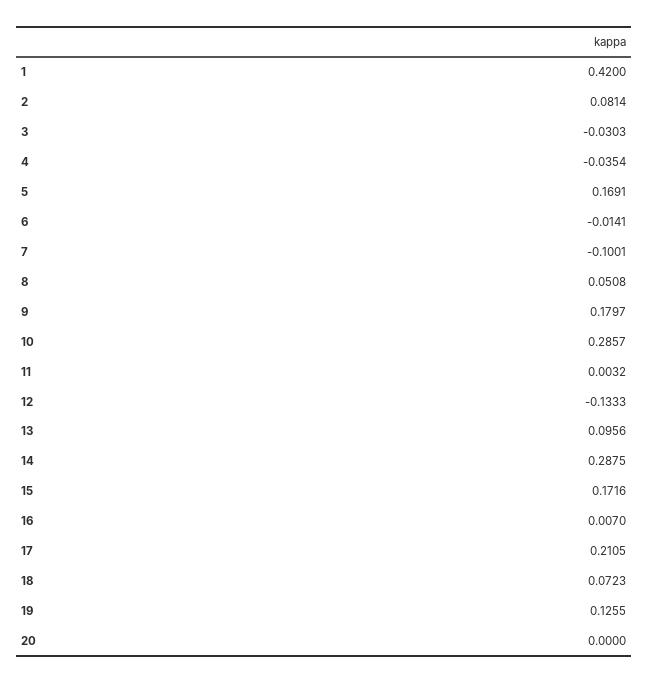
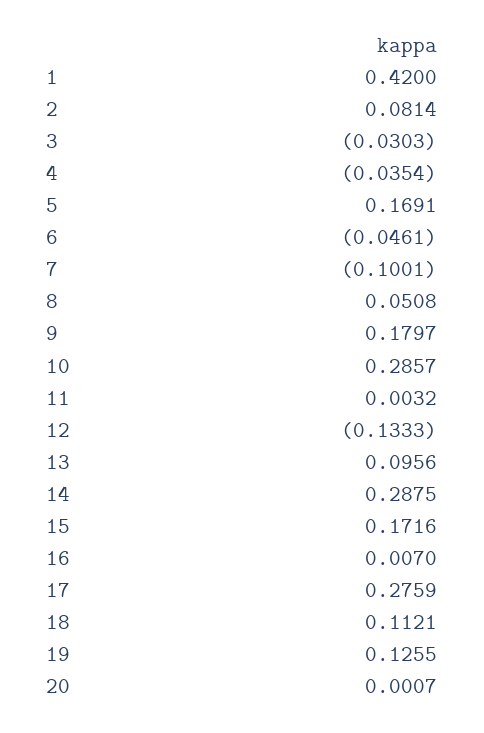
  {
    "1": 0.42,
    "2": 0.0814,
    "3": -0.0303,
    "4": -0.0354,
    "5": 0.1691,
-   "6": -0.0141,
+   "6": -0.0461,
    "7": -0.1001,
    "8": 0.0508,
    "9": 0.1797,
    "10": 0.2857,
    "11": 0.0032,
    "12": -0.1333,
    "13": 0.0956,
    "14": 0.2875,
    "15": 0.1716,
    "16": 0.007,
-   "17": 0.2105,
+   "17": 0.2759,
-   "18": 0.0723,
+   "18": 0.1121,
    "19": 0.1255,
-   "20": 0
+   "20": 0.0007
  }

